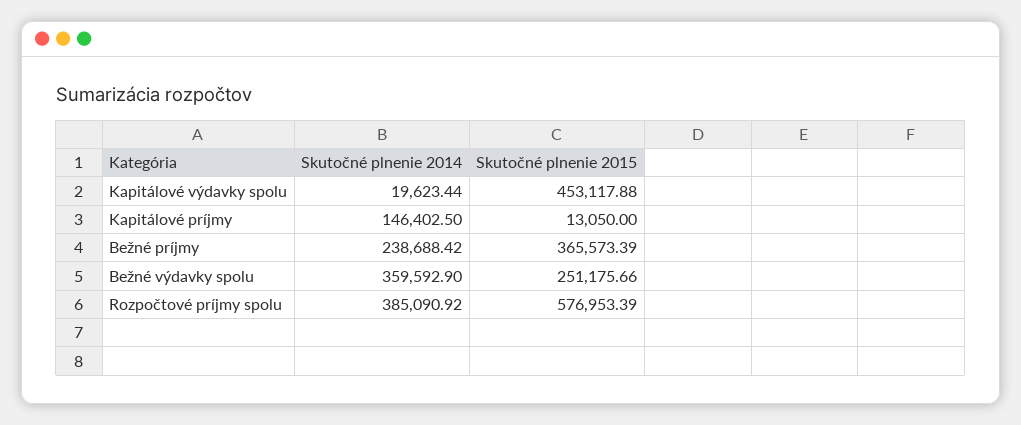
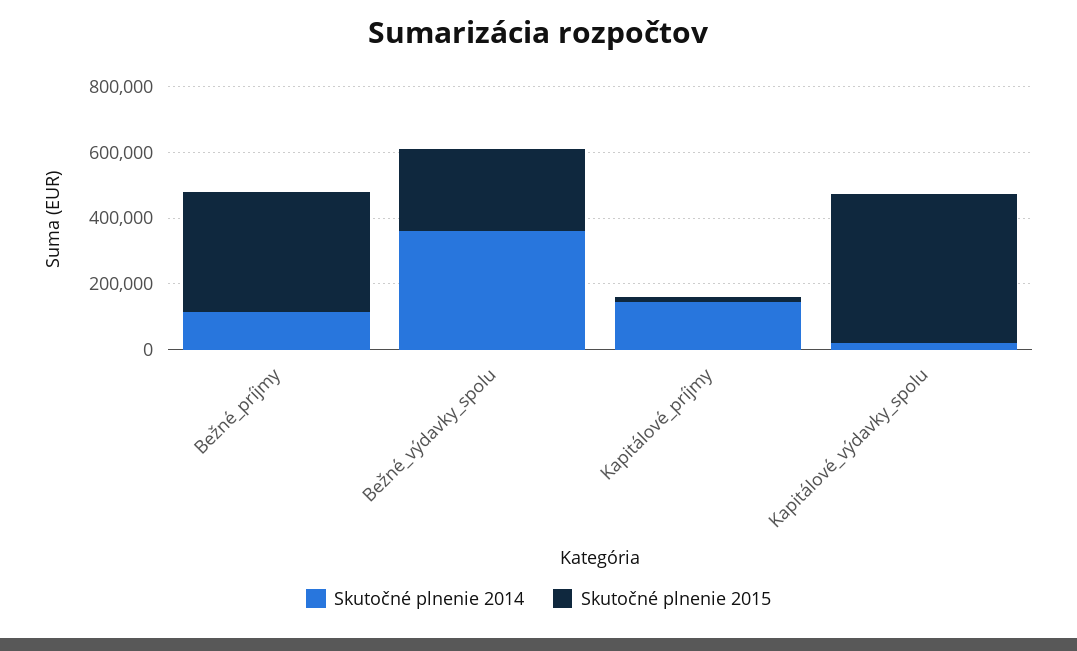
  {
    "Skutočné plnenie 2014": {
      "Kapitálové výdavky spolu": 19623.44,
      "Kapitálové príjmy": 146402.5,
-     "Bežné príjmy": 238688.42,
+     "Bežné príjmy": 100000,
-     "Bežné výdavky spolu": 359592.9,
+     "Bežné výdavky spolu": 359592.9
-     "Rozpočtové príjmy spolu": 385090.92
    },
    "Skutočné plnenie 2015": {
      "Kapitálové výdavky spolu": 453117.88,
      "Kapitálové príjmy": 13050,
      "Bežné príjmy": 365573.39,
-     "Bežné výdavky spolu": 251175.66,
+     "Bežné výdavky spolu": 251175.66
-     "Rozpočtové príjmy spolu": 576953.39
    }
  }

